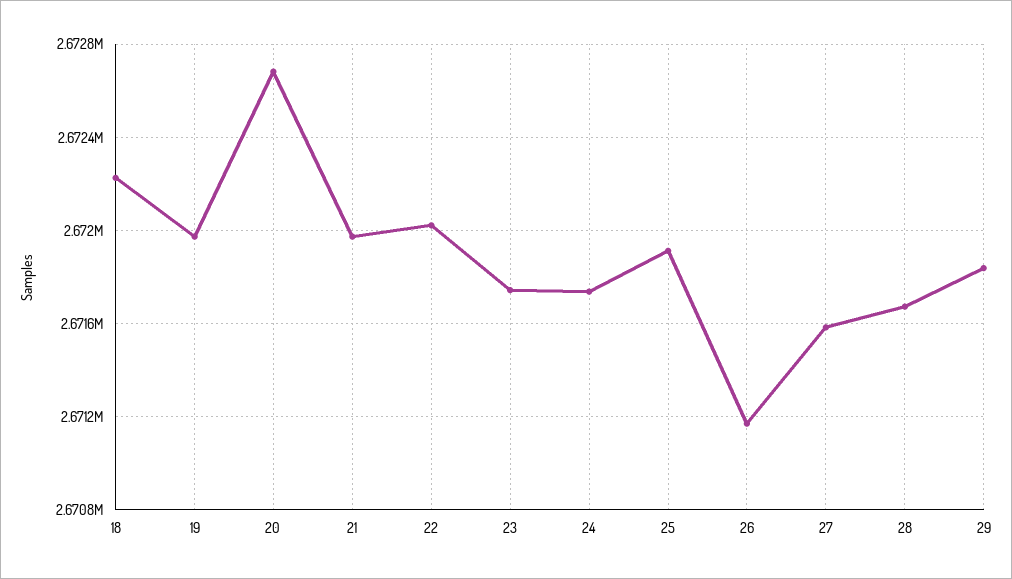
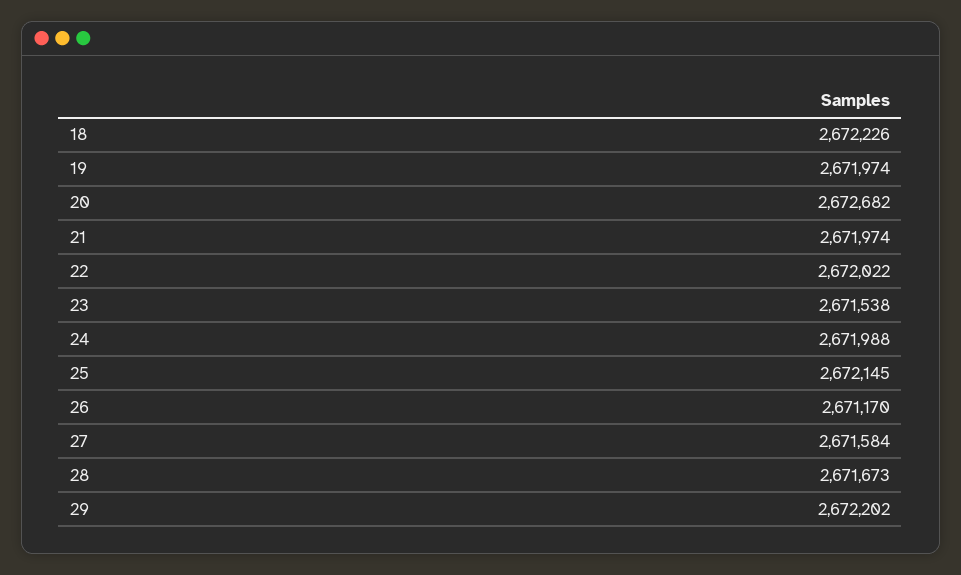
  {
    "18": 2672226,
    "19": 2671974,
    "20": 2672682,
    "21": 2671974,
    "22": 2672022,
-   "23": 2671750,
+   "23": 2671538,
-   "24": 2671750,
+   "24": 2671988,
-   "25": 2671900,
+   "25": 2672145,
    "26": 2671170,
    "27": 2671584,
    "28": 2671673,
-   "29": 2671850
+   "29": 2672202
  }

